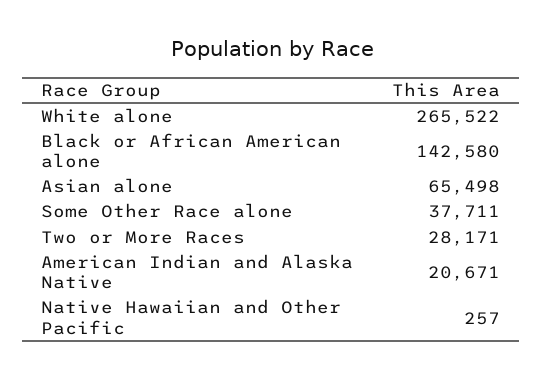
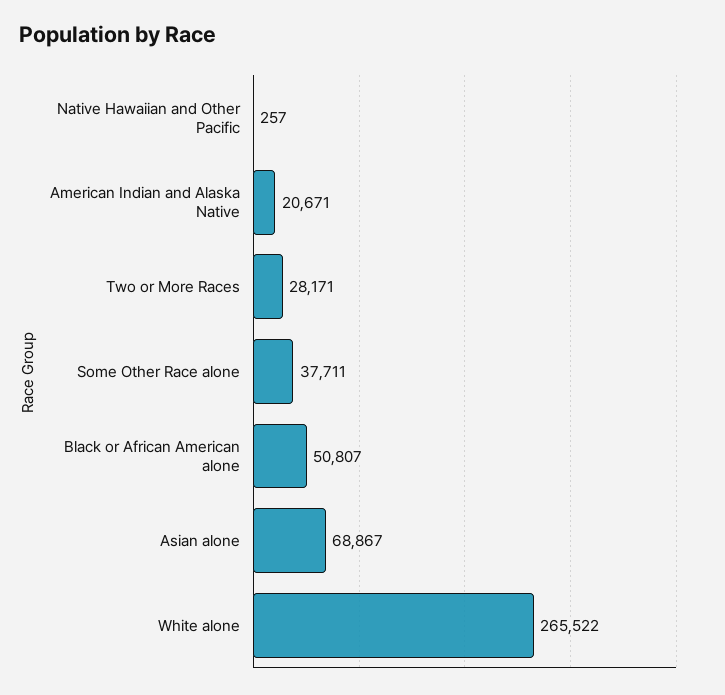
  {
    "White alone": 265522,
-   "Black or African American alone": 142580,
+   "Black or African American alone": 50807,
-   "Asian alone": 65498,
+   "Asian alone": 68867,
    "Some Other Race alone": 37711,
    "Two or More Races": 28171,
    "American Indian and Alaska Native": 20671,
    "Native Hawaiian and Other Pacific": 257
  }

